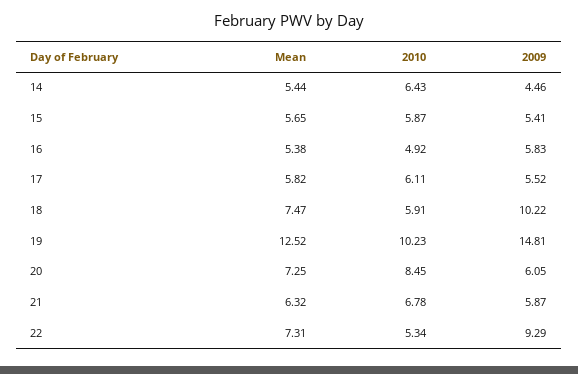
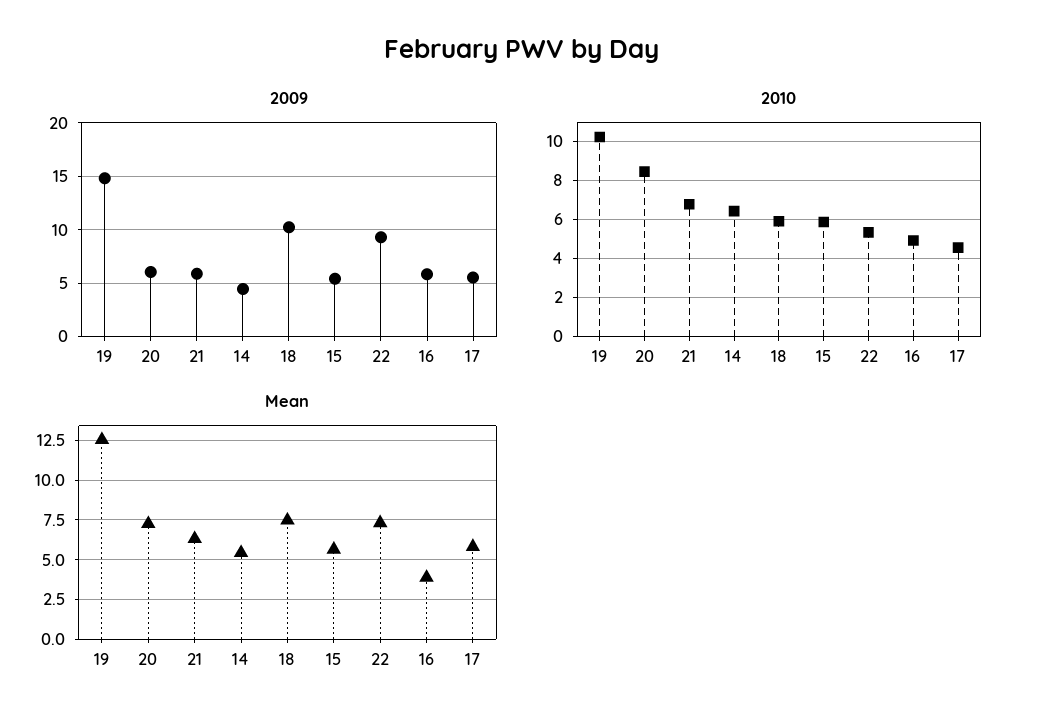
  {
    "Mean": {
      "14": 5.44,
      "15": 5.65,
-     "16": 5.38,
+     "16": 4,
      "17": 5.82,
      "18": 7.47,
      "19": 12.52,
      "20": 7.25,
      "21": 6.32,
      "22": 7.31
    },
    "2010": {
      "14": 6.43,
      "15": 5.87,
      "16": 4.92,
-     "17": 6.11,
+     "17": 4.5,
      "18": 5.91,
      "19": 10.23,
      "20": 8.45,
      "21": 6.78,
      "22": 5.34
    },
    "2009": {
      "14": 4.46,
      "15": 5.41,
      "16": 5.83,
      "17": 5.52,
      "18": 10.22,
      "19": 14.81,
      "20": 6.05,
      "21": 5.87,
      "22": 9.29
    }
  }

